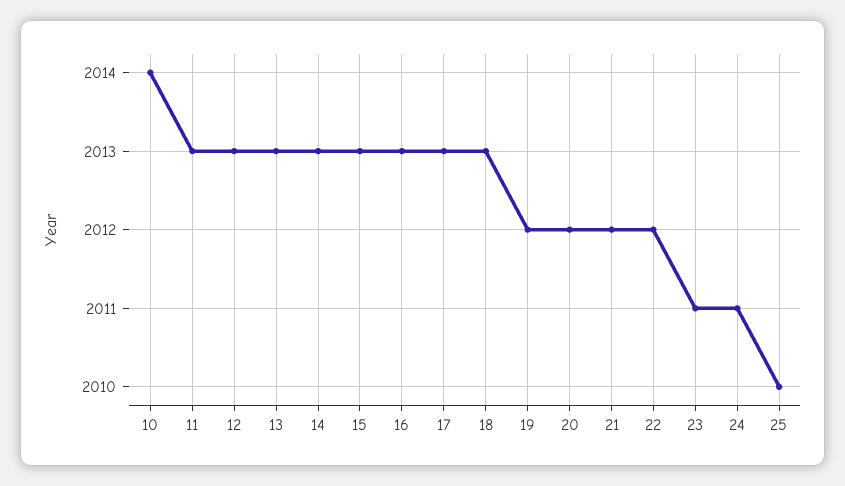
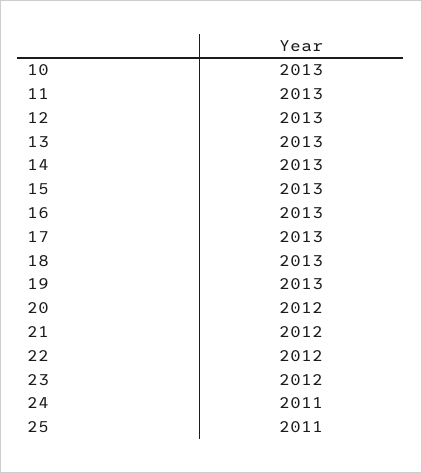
  {
-   "10": 2014,
+   "10": 2013,
    "11": 2013,
    "12": 2013,
    "13": 2013,
    "14": 2013,
    "15": 2013,
    "16": 2013,
    "17": 2013,
    "18": 2013,
-   "19": 2012,
+   "19": 2013,
    "20": 2012,
    "21": 2012,
    "22": 2012,
-   "23": 2011,
+   "23": 2012,
    "24": 2011,
-   "25": 2010
+   "25": 2011
  }

